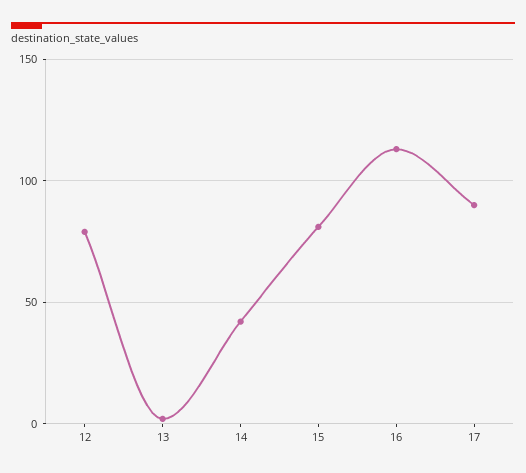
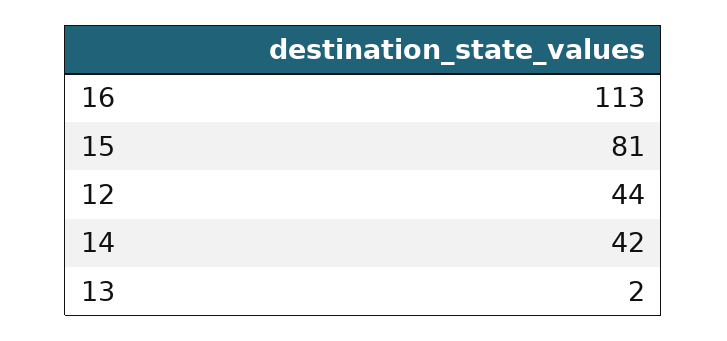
  {
-   "12": 80,
+   "12": 44,
    "13": 2,
    "14": 42,
    "15": 81,
-   "16": 113,
+   "16": 113
-   "17": 90
  }

